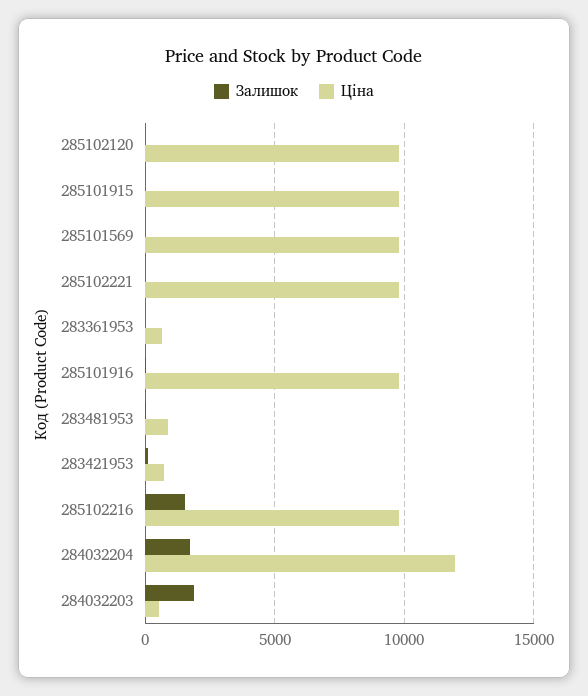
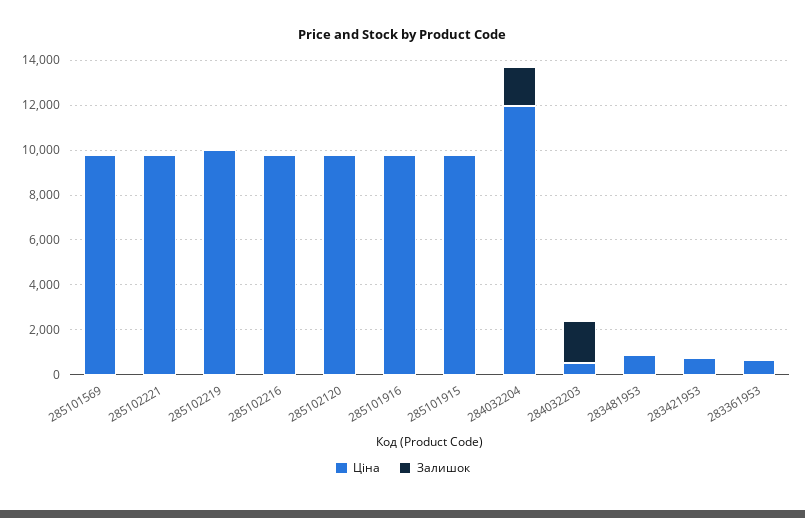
  {
    "Залишок": {
      "285102120": 0,
      "285101915": 0,
      "285101569": 0,
      "285102221": 0,
      "283361953": 0,
      "285101916": 0,
      "283481953": 0,
      "283421953": 0,
-     "285102216": 1500,
+     "285102216": 0,
      "284032204": 1500,
-     "284032203": 2000
+     "284032203": 2000,
+     "285102219": 0
    },
    "Ціна": {
      "285102120": 10000,
      "285101915": 10000,
      "285101569": 10000,
      "285102221": 10000,
      "283361953": 500,
      "285101916": 10000,
      "283481953": 1000,
      "283421953": 500,
      "285102216": 10000,
      "284032204": 12000,
-     "284032203": 500
+     "284032203": 500,
+     "285102219": 10000
    }
  }

